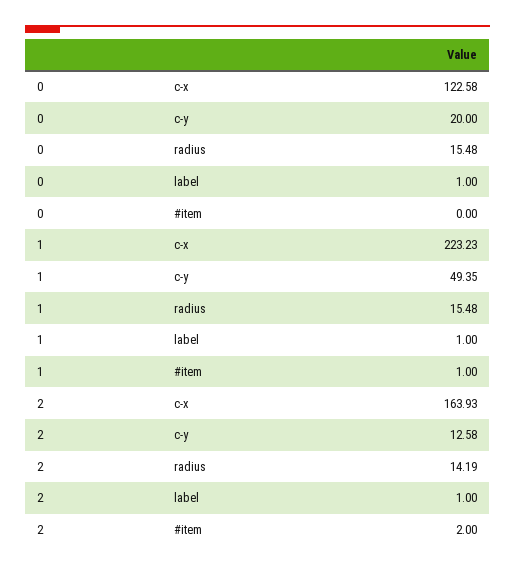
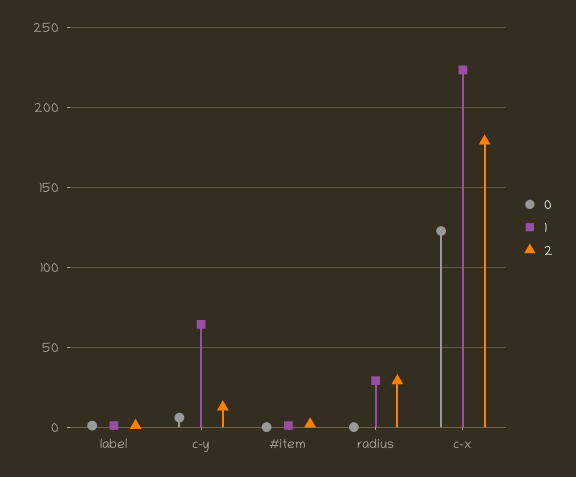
  {
    "0": {
      "c-x": 122.58,
-     "c-y": 20,
+     "c-y": 5,
-     "radius": 15.48,
+     "radius": 0,
      "label": 1,
      "#item": 0
    },
    "1": {
      "c-x": 223.23,
-     "c-y": 49.35,
+     "c-y": 65,
-     "radius": 15.48,
+     "radius": 30,
      "label": 1,
      "#item": 1
    },
    "2": {
-     "c-x": 163.93,
+     "c-x": 180,
      "c-y": 12.58,
-     "radius": 14.19,
+     "radius": 30,
      "label": 1,
      "#item": 2
    }
  }

